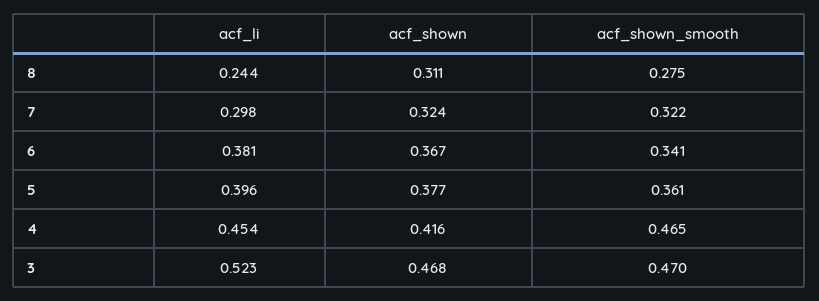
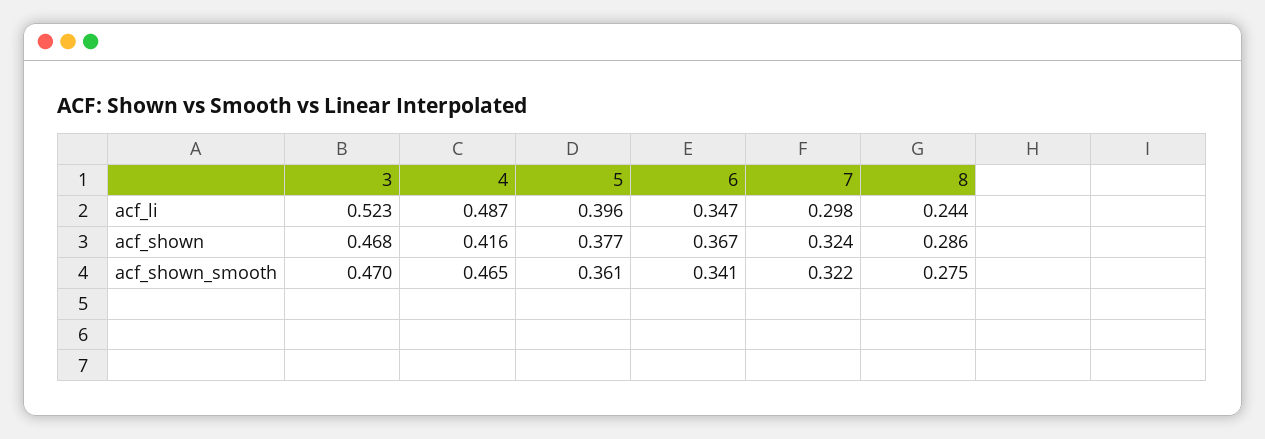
  {
    "acf_li": {
      "8": 0.244,
      "7": 0.298,
-     "6": 0.381,
+     "6": 0.347,
      "5": 0.396,
-     "4": 0.454,
+     "4": 0.487,
      "3": 0.523
    },
    "acf_shown": {
-     "8": 0.311,
+     "8": 0.286,
      "7": 0.324,
      "6": 0.367,
      "5": 0.377,
      "4": 0.416,
      "3": 0.468
    },
    "acf_shown_smooth": {
      "8": 0.275,
      "7": 0.322,
      "6": 0.341,
      "5": 0.361,
      "4": 0.465,
      "3": 0.47
    }
  }

